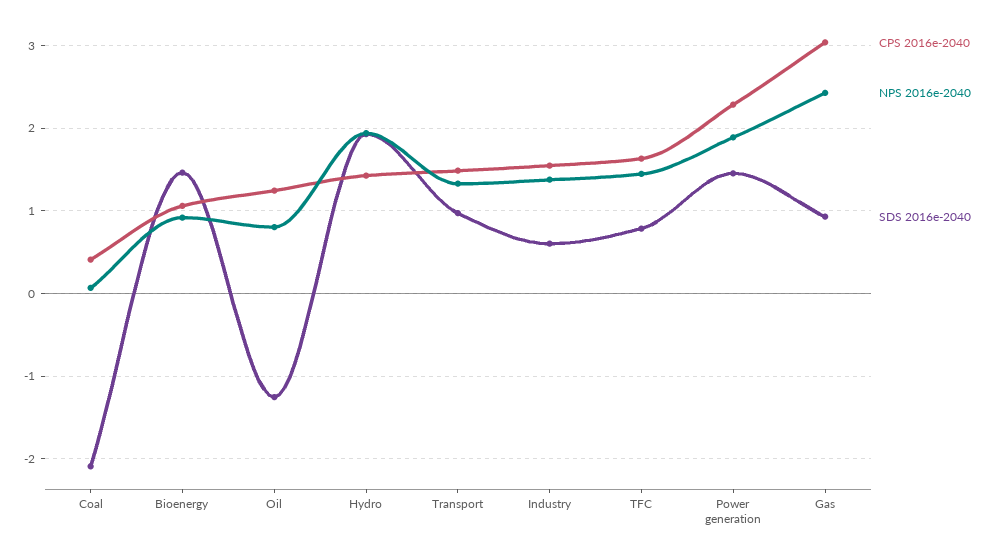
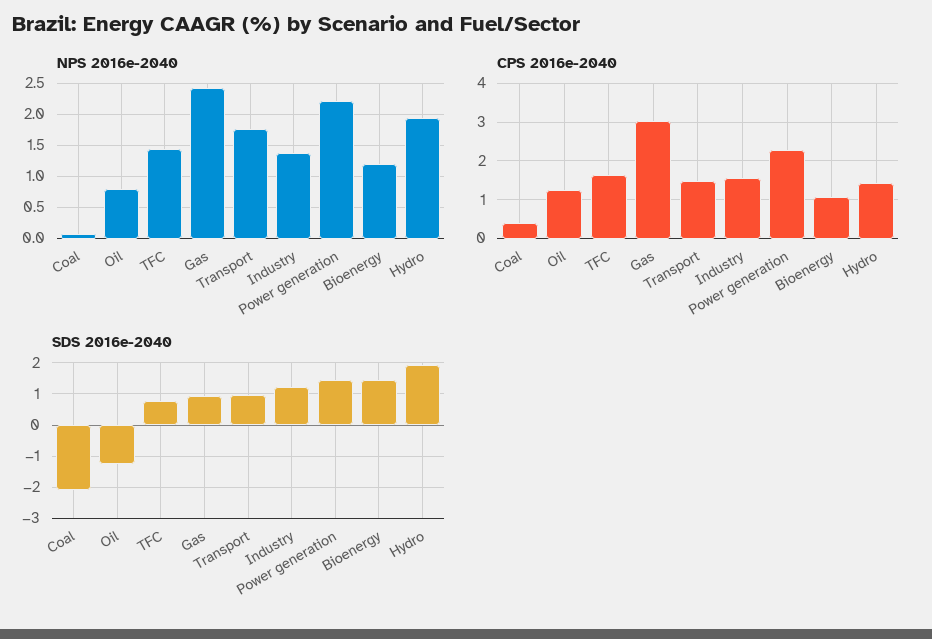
  {
    "CPS 2016e-2040": {
      "Coal": 0.4,
      "Bioenergy": 1.1,
      "Oil": 1.2,
      "Hydro": 1.4,
      "Transport": 1.5,
      "Industry": 1.5,
      "TFC": 1.6,
      "Power generation": 2.3,
      "Gas": 3
    },
    "NPS 2016e-2040": {
      "Coal": 0.1,
-     "Bioenergy": 0.9,
+     "Bioenergy": 1.2,
      "Oil": 0.8,
      "Hydro": 1.9,
-     "Transport": 1.3,
+     "Transport": 1.8,
      "Industry": 1.4,
      "TFC": 1.4,
-     "Power generation": 1.9,
+     "Power generation": 2.2,
      "Gas": 2.4
    },
    "SDS 2016e-2040": {
      "Coal": -2.1,
      "Bioenergy": 1.5,
      "Oil": -1.3,
      "Hydro": 1.9,
      "Transport": 1,
-     "Industry": 0.6,
+     "Industry": 1.2,
      "TFC": 0.8,
      "Power generation": 1.5,
      "Gas": 0.9
    }
  }

